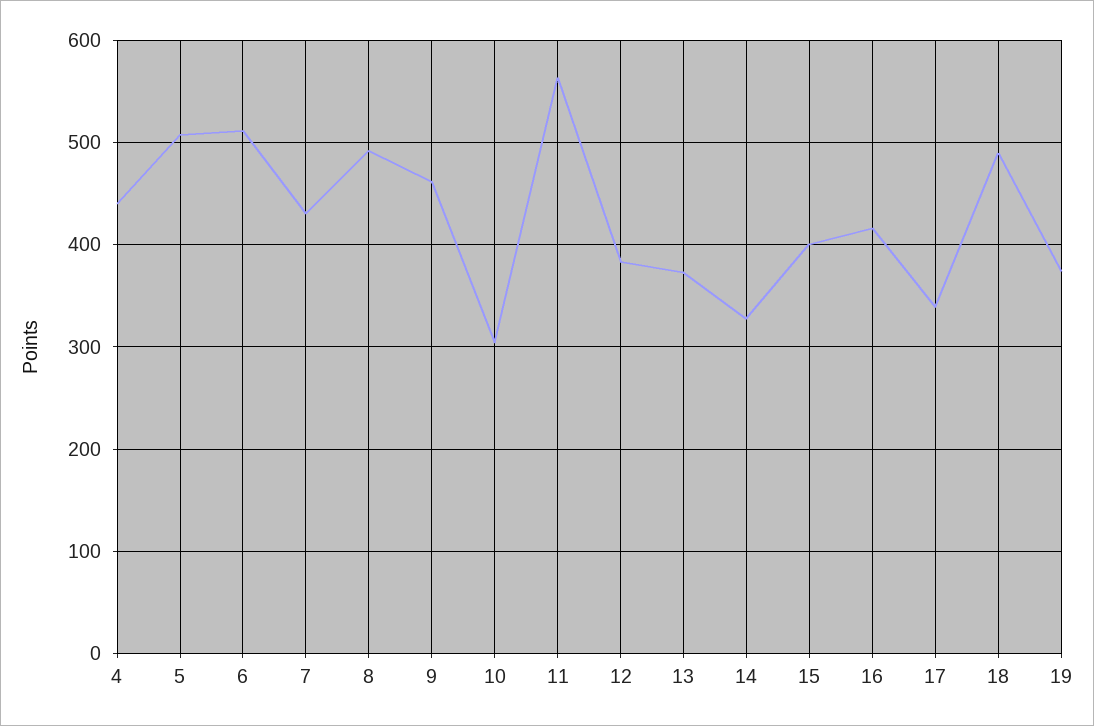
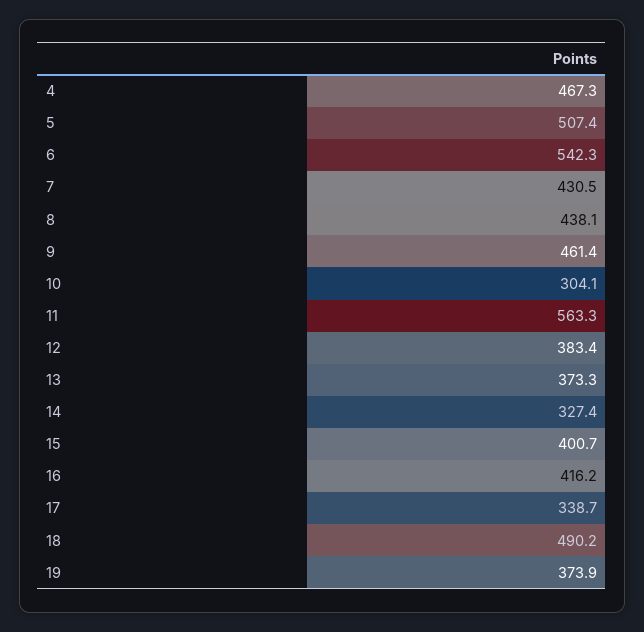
  {
-   "4": 440,
+   "4": 467.3,
    "5": 507.4,
-   "6": 510,
+   "6": 542.3,
    "7": 430.5,
-   "8": 490,
+   "8": 438.1,
    "9": 461.4,
    "10": 304.1,
    "11": 563.3,
    "12": 383.4,
    "13": 373.3,
    "14": 327.4,
    "15": 400.7,
    "16": 416.2,
    "17": 338.7,
    "18": 490.2,
    "19": 373.9
  }

